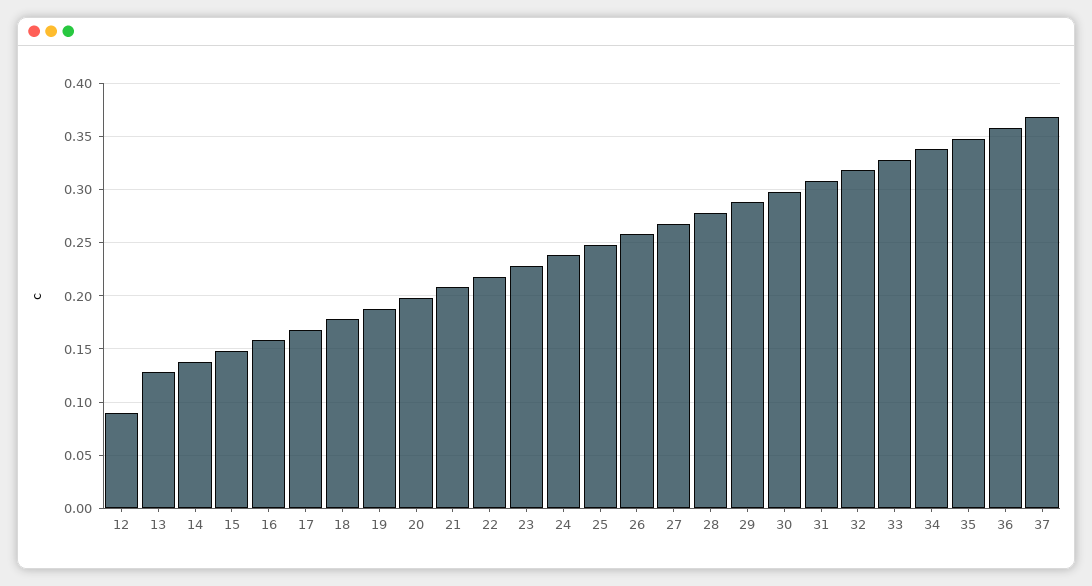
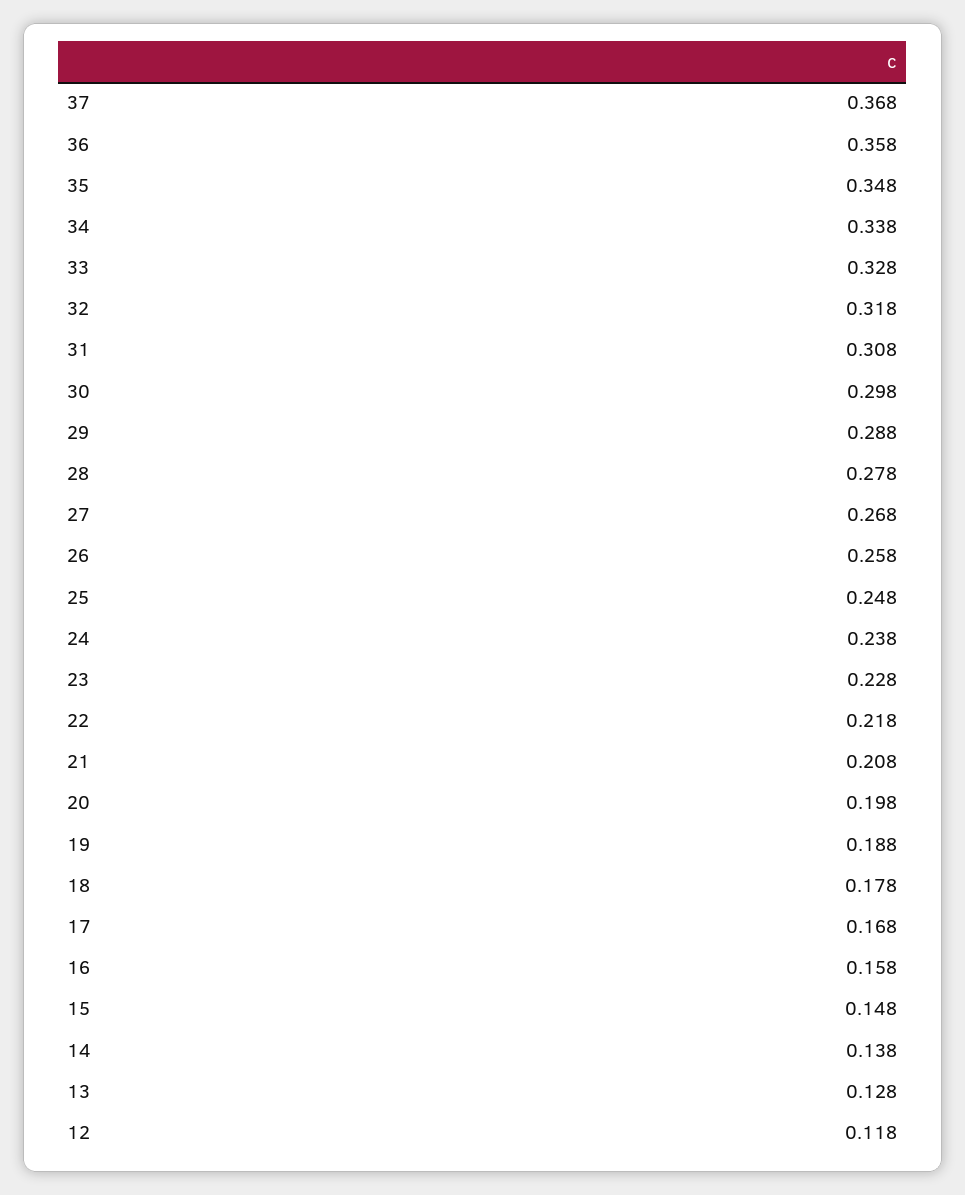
  {
-   "12": 0.09,
+   "12": 0.118,
    "13": 0.128,
    "14": 0.138,
    "15": 0.148,
    "16": 0.158,
    "17": 0.168,
    "18": 0.178,
    "19": 0.188,
    "20": 0.198,
    "21": 0.208,
    "22": 0.218,
    "23": 0.228,
    "24": 0.238,
    "25": 0.248,
    "26": 0.258,
    "27": 0.268,
    "28": 0.278,
    "29": 0.288,
    "30": 0.298,
    "31": 0.308,
    "32": 0.318,
    "33": 0.328,
    "34": 0.338,
    "35": 0.348,
    "36": 0.358,
    "37": 0.368
  }

